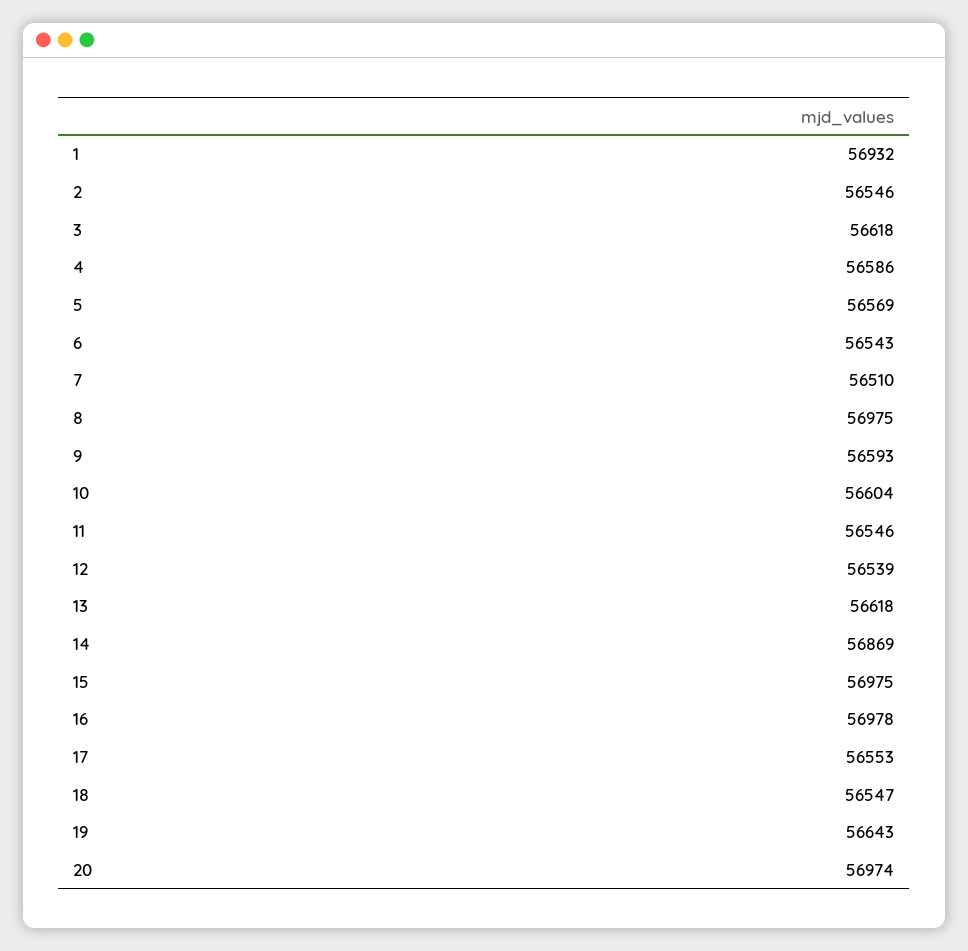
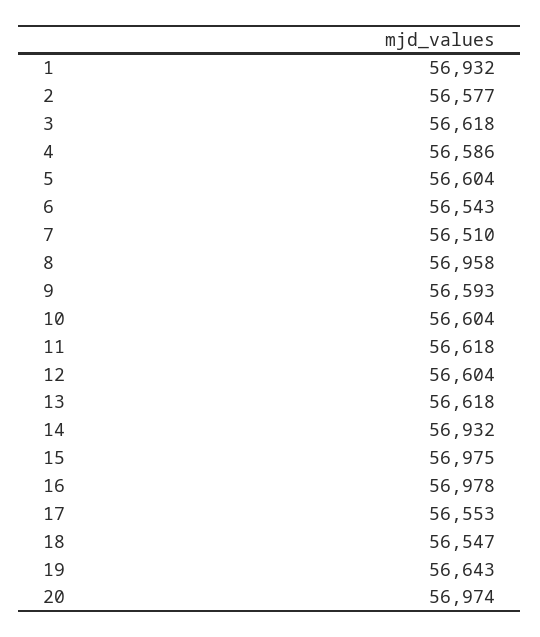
  {
    "1": 56932,
-   "2": 56546,
+   "2": 56577,
    "3": 56618,
    "4": 56586,
-   "5": 56569,
+   "5": 56604,
    "6": 56543,
    "7": 56510,
-   "8": 56975,
+   "8": 56958,
    "9": 56593,
    "10": 56604,
-   "11": 56546,
+   "11": 56618,
-   "12": 56539,
+   "12": 56604,
    "13": 56618,
-   "14": 56869,
+   "14": 56932,
    "15": 56975,
    "16": 56978,
    "17": 56553,
    "18": 56547,
    "19": 56643,
    "20": 56974
  }

